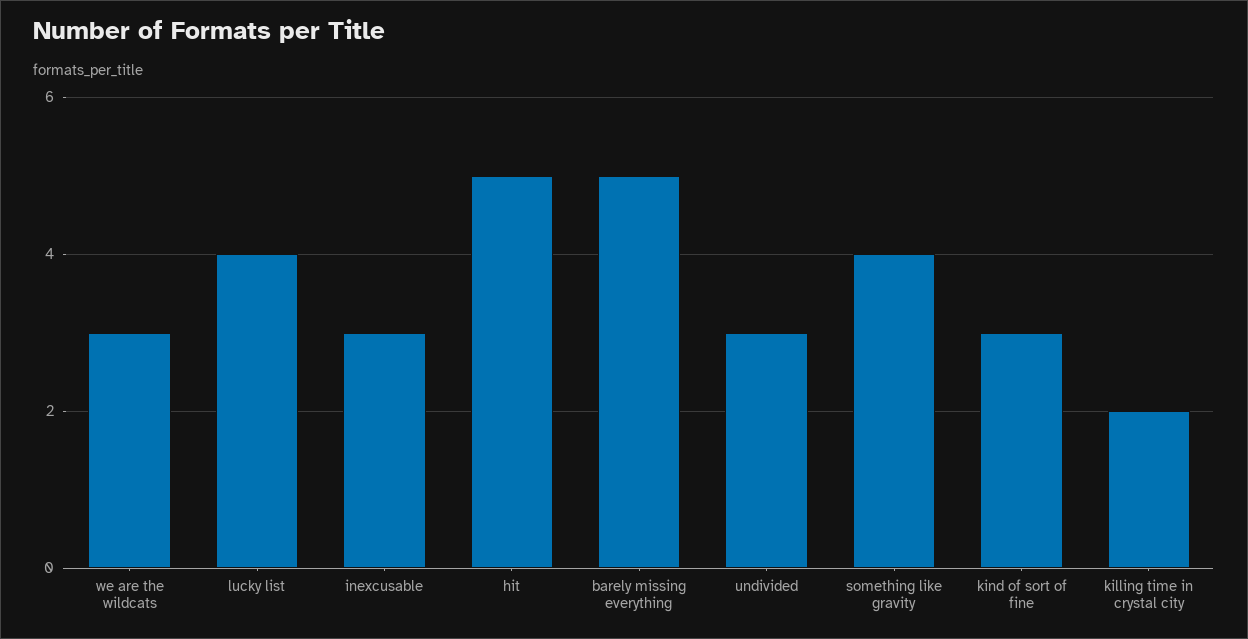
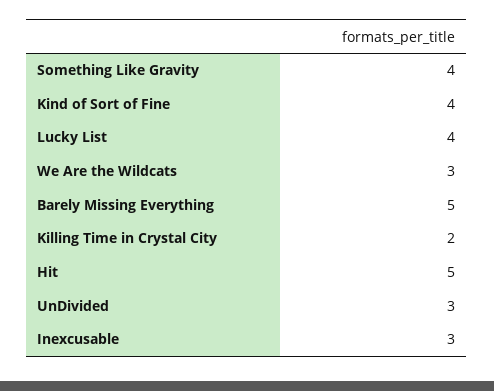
  {
    "we are the wildcats": 3,
    "lucky list": 4,
    "inexcusable": 3,
    "hit": 5,
    "barely missing everything": 5,
    "undivided": 3,
    "something like gravity": 4,
-   "kind of sort of fine": 3,
+   "kind of sort of fine": 4,
    "killing time in crystal city": 2
  }

